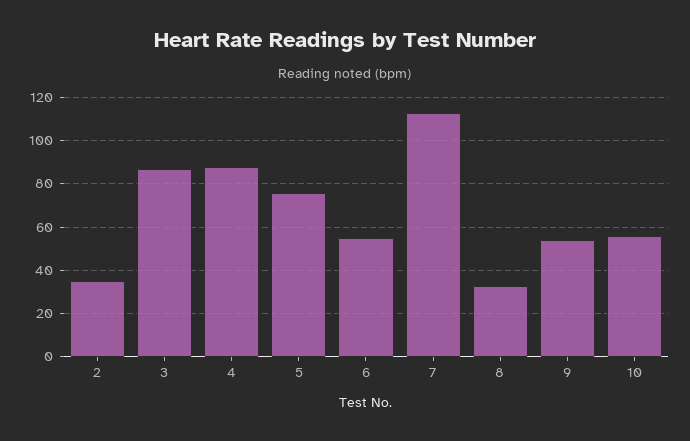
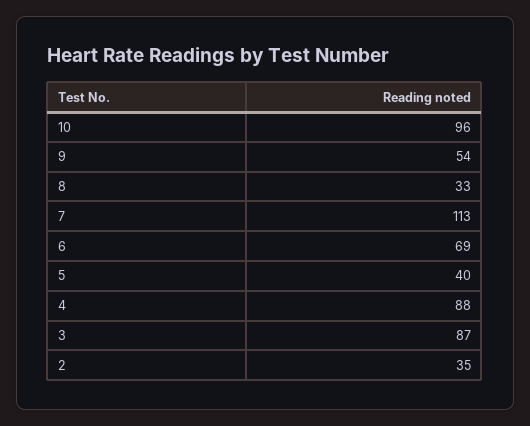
  {
    "2": 35,
    "3": 87,
    "4": 88,
-   "5": 75,
+   "5": 40,
-   "6": 55,
+   "6": 69,
    "7": 113,
    "8": 33,
    "9": 54,
-   "10": 55
+   "10": 96
  }

